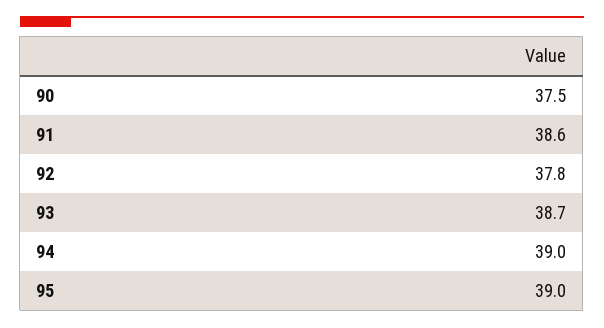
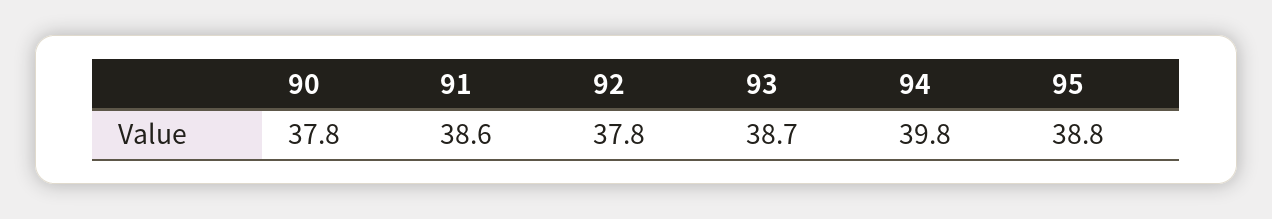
  {
-   "90": 37.5,
+   "90": 37.8,
    "91": 38.6,
    "92": 37.8,
    "93": 38.7,
-   "94": 39,
+   "94": 39.8,
-   "95": 39
+   "95": 38.8
  }

